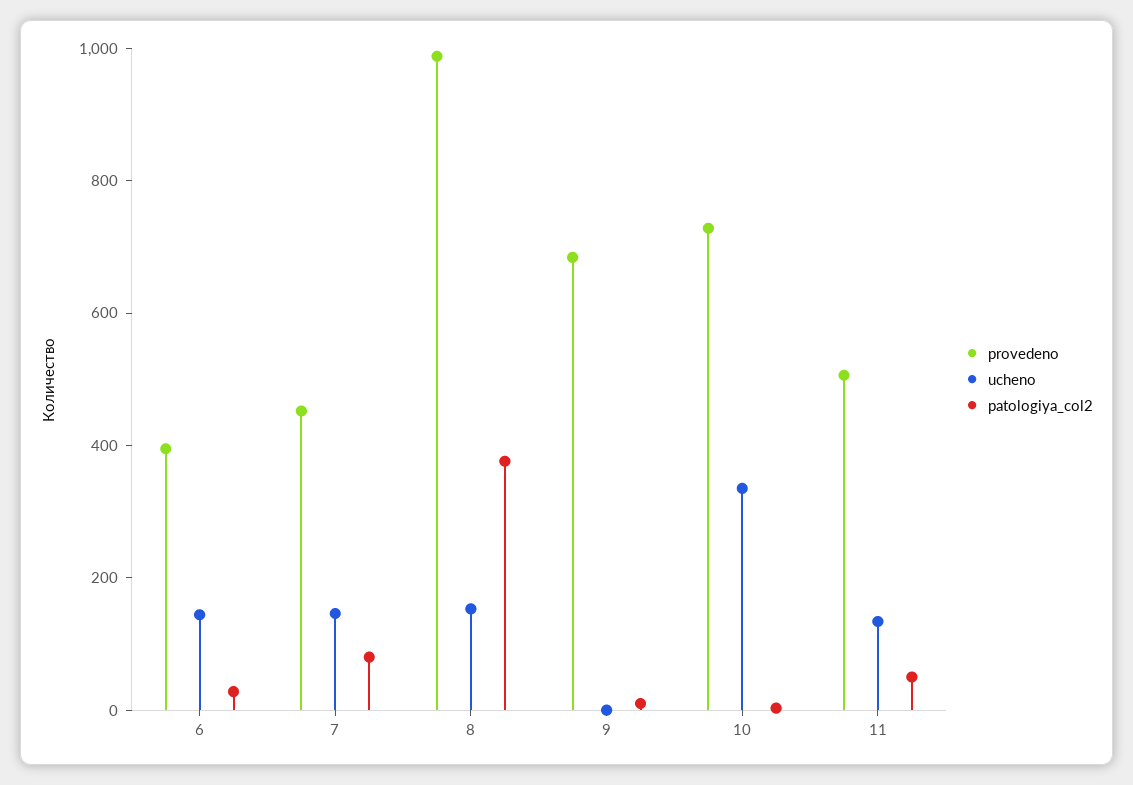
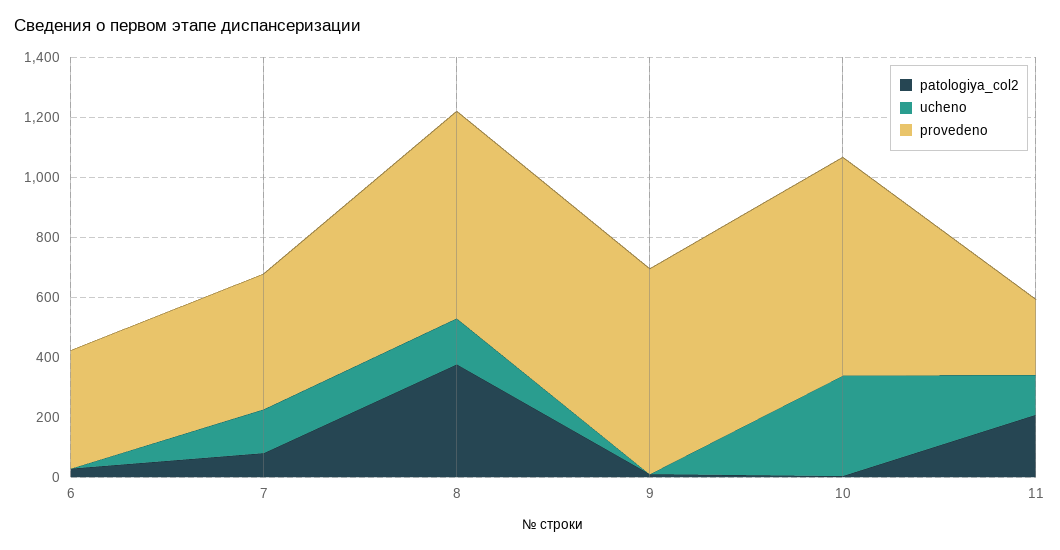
  {
    "provedeno": {
      "6": 400,
      "7": 450,
-     "8": 1000,
+     "8": 700,
      "9": 700,
      "10": 750,
-     "11": 500
+     "11": 250
    },
    "ucheno": {
-     "6": 150,
+     "6": 0,
      "7": 150,
      "8": 150,
      "9": 0,
      "10": 350,
      "11": 150
    },
    "patologiya_col2": {
      "6": 50,
      "7": 100,
      "8": 400,
      "9": 0,
      "10": 0,
-     "11": 50
+     "11": 200
    }
  }

